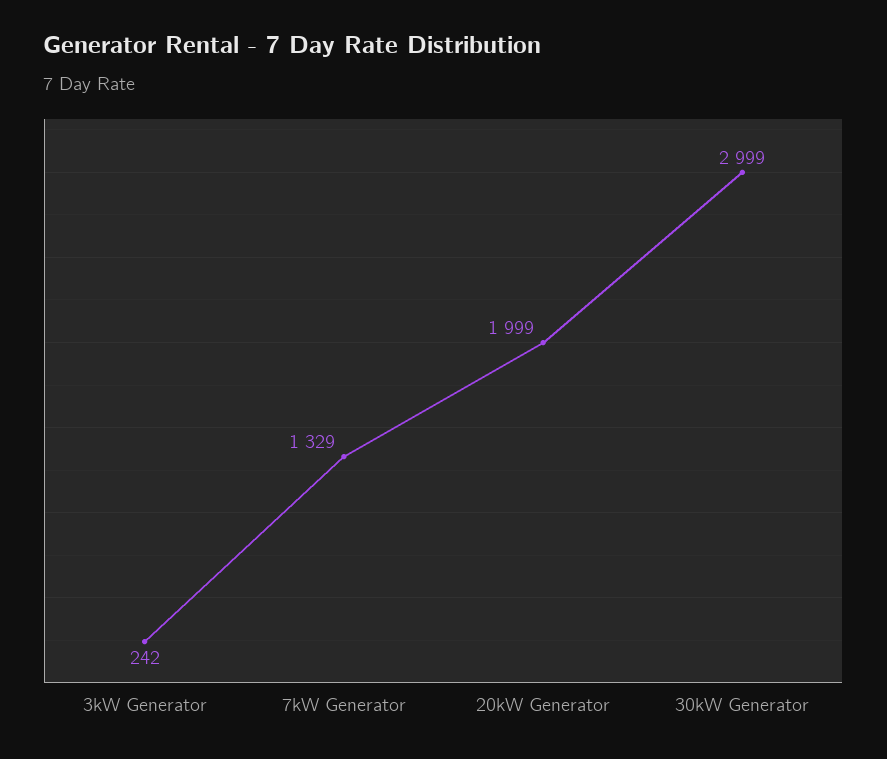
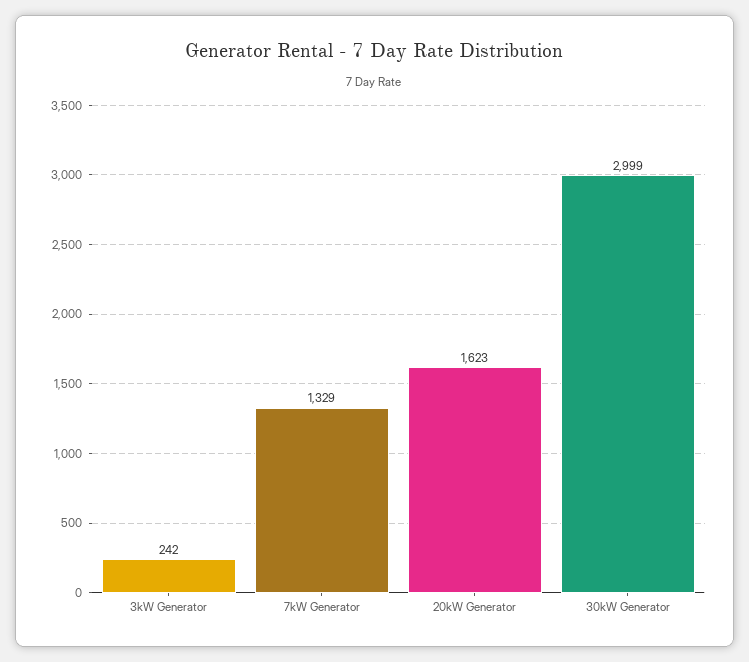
  {
    "3kW Generator": 242,
    "7kW Generator": 1329,
-   "20kW Generator": 1999,
+   "20kW Generator": 1623,
    "30kW Generator": 2999
  }

